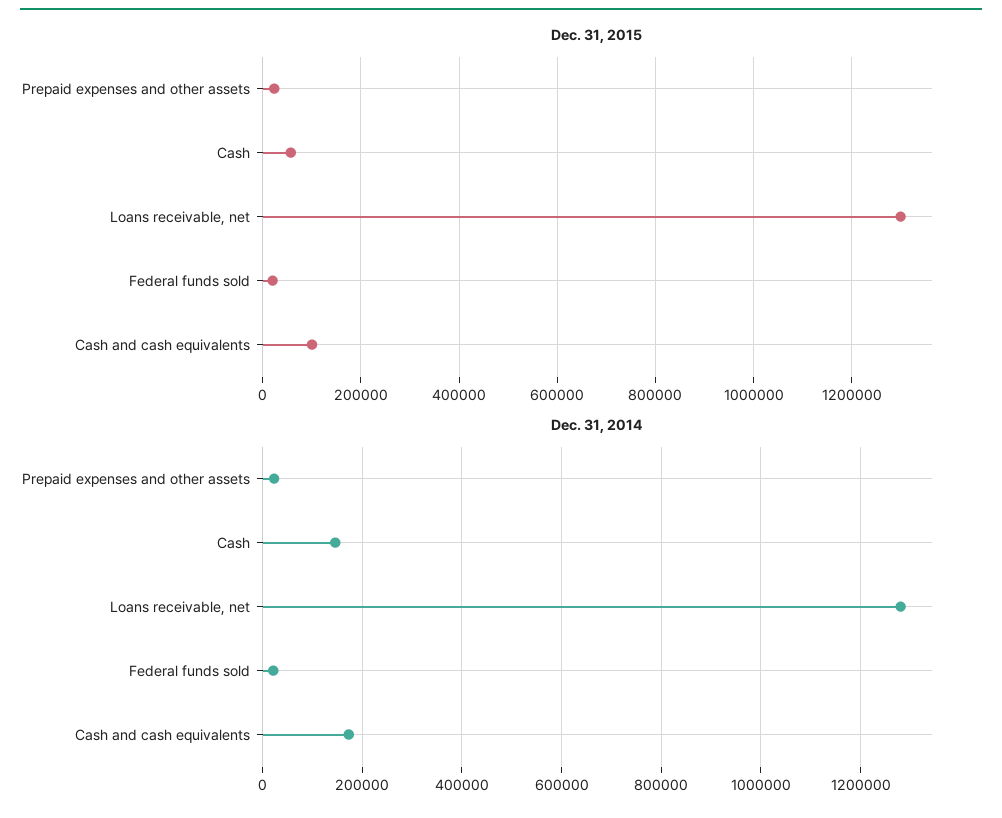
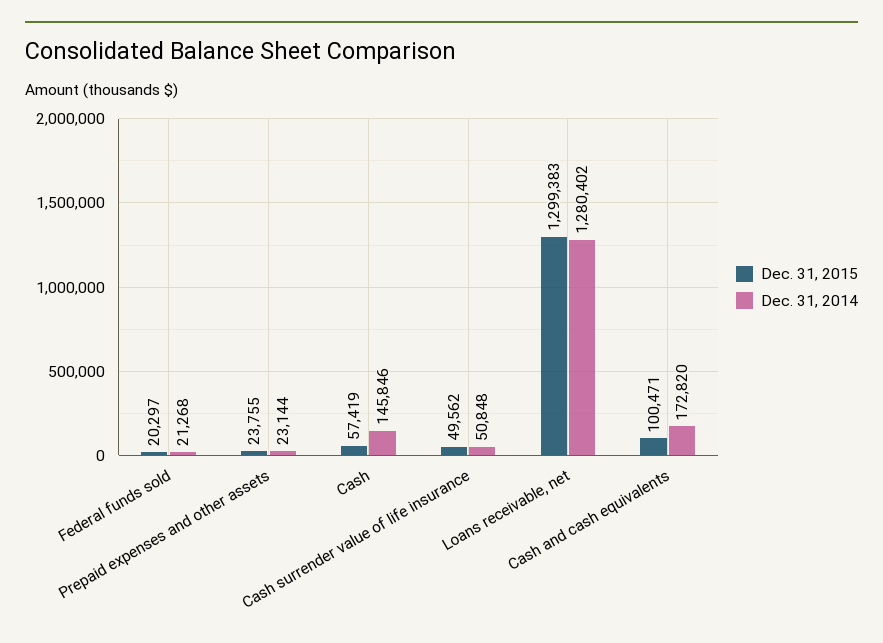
  {
    "Dec. 31, 2015": {
      "Prepaid expenses and other assets": 23755,
      "Cash": 57419,
      "Loans receivable, net": 1299383,
      "Federal funds sold": 20297,
-     "Cash and cash equivalents": 100471
+     "Cash and cash equivalents": 100471,
+     "Cash surrender value of life insurance": 49562
    },
    "Dec. 31, 2014": {
      "Prepaid expenses and other assets": 23144,
      "Cash": 145846,
      "Loans receivable, net": 1280402,
      "Federal funds sold": 21268,
-     "Cash and cash equivalents": 172820
+     "Cash and cash equivalents": 172820,
+     "Cash surrender value of life insurance": 50848
    }
  }

